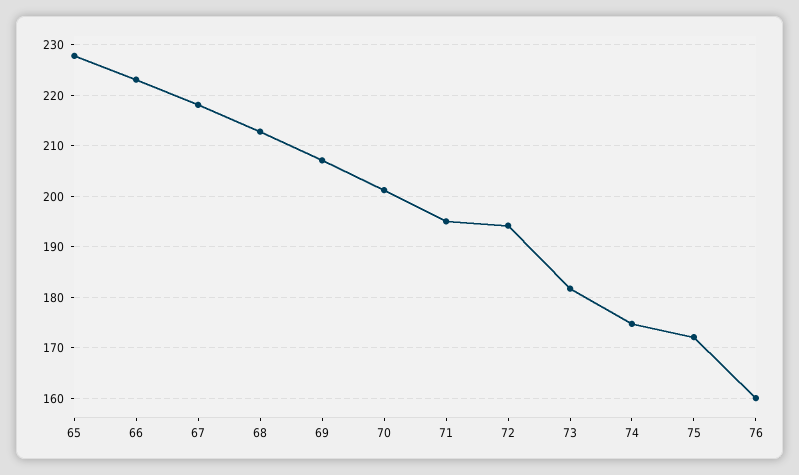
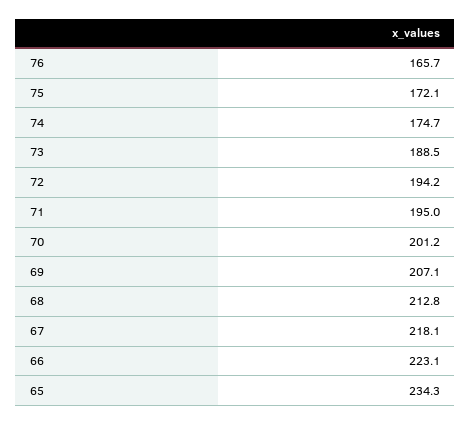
  {
-   "65": 228,
+   "65": 234.3,
    "66": 223.1,
    "67": 218.1,
    "68": 212.8,
    "69": 207.1,
    "70": 201.2,
    "71": 195,
    "72": 194.2,
-   "73": 182,
+   "73": 188.5,
    "74": 174.7,
    "75": 172.1,
-   "76": 160
+   "76": 165.7
  }

